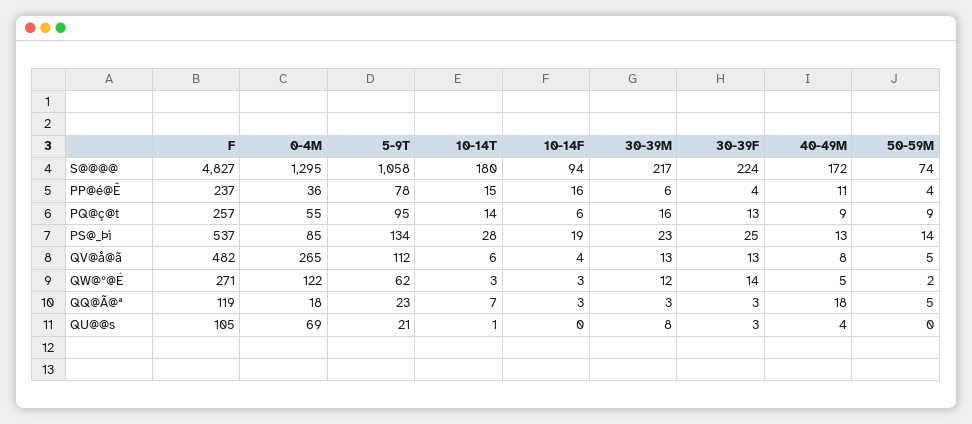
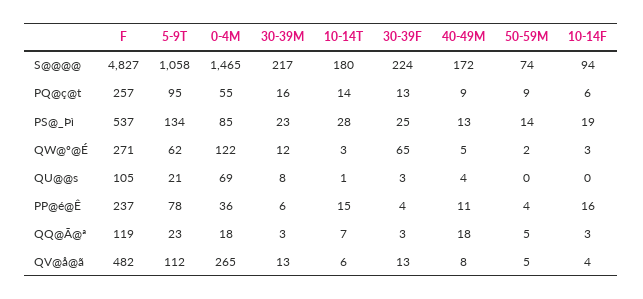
  {
    "F": {
      "S@@@@": 4827,
      "PP@é@Ê": 237,
      "PQ@ç@t": 257,
      "PS@_Þì": 537,
      "QV@å@ã": 482,
      "QW@º@É": 271,
      "QQ@Ã@ª": 119,
      "QU@@s": 105
    },
    "0-4M": {
-     "S@@@@": 1295,
+     "S@@@@": 1465,
      "PP@é@Ê": 36,
      "PQ@ç@t": 55,
      "PS@_Þì": 85,
      "QV@å@ã": 265,
      "QW@º@É": 122,
      "QQ@Ã@ª": 18,
      "QU@@s": 69
    },
    "5-9T": {
      "S@@@@": 1058,
      "PP@é@Ê": 78,
      "PQ@ç@t": 95,
      "PS@_Þì": 134,
      "QV@å@ã": 112,
      "QW@º@É": 62,
      "QQ@Ã@ª": 23,
      "QU@@s": 21
    },
    "10-14T": {
      "S@@@@": 180,
      "PP@é@Ê": 15,
      "PQ@ç@t": 14,
      "PS@_Þì": 28,
      "QV@å@ã": 6,
      "QW@º@É": 3,
      "QQ@Ã@ª": 7,
      "QU@@s": 1
    },
    "10-14F": {
      "S@@@@": 94,
      "PP@é@Ê": 16,
      "PQ@ç@t": 6,
      "PS@_Þì": 19,
      "QV@å@ã": 4,
      "QW@º@É": 3,
      "QQ@Ã@ª": 3,
      "QU@@s": 0
    },
    "30-39M": {
      "S@@@@": 217,
      "PP@é@Ê": 6,
      "PQ@ç@t": 16,
      "PS@_Þì": 23,
      "QV@å@ã": 13,
      "QW@º@É": 12,
      "QQ@Ã@ª": 3,
      "QU@@s": 8
    },
    "30-39F": {
      "S@@@@": 224,
      "PP@é@Ê": 4,
      "PQ@ç@t": 13,
      "PS@_Þì": 25,
      "QV@å@ã": 13,
-     "QW@º@É": 14,
+     "QW@º@É": 65,
      "QQ@Ã@ª": 3,
      "QU@@s": 3
    },
    "40-49M": {
      "S@@@@": 172,
      "PP@é@Ê": 11,
      "PQ@ç@t": 9,
      "PS@_Þì": 13,
      "QV@å@ã": 8,
      "QW@º@É": 5,
      "QQ@Ã@ª": 18,
      "QU@@s": 4
    },
    "50-59M": {
      "S@@@@": 74,
      "PP@é@Ê": 4,
      "PQ@ç@t": 9,
      "PS@_Þì": 14,
      "QV@å@ã": 5,
      "QW@º@É": 2,
      "QQ@Ã@ª": 5,
      "QU@@s": 0
    }
  }

